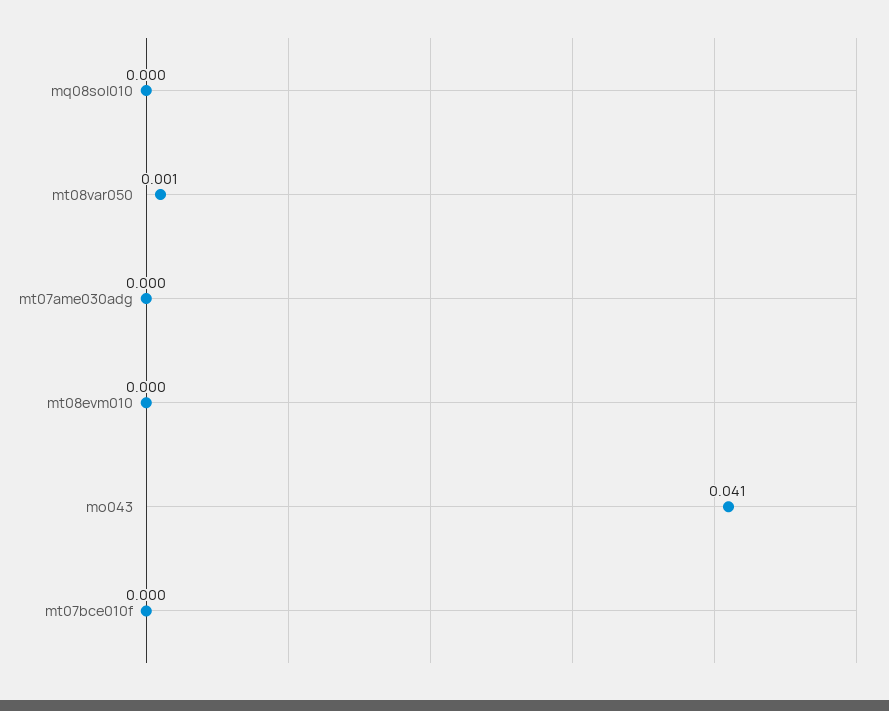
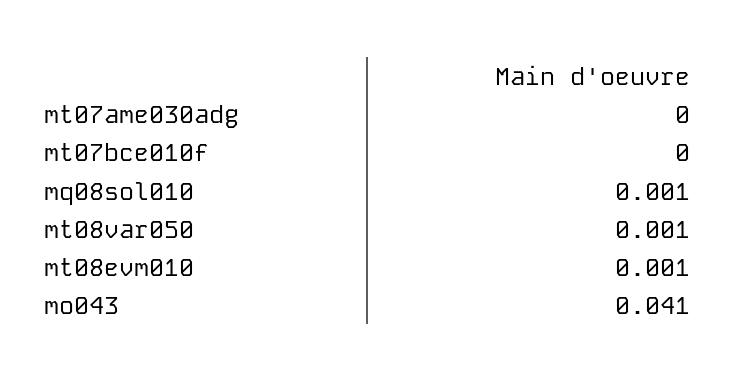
  {
-   "mq08sol010": 0,
+   "mq08sol010": 0.001,
    "mt08var050": 0.001,
    "mt07ame030adg": 0,
-   "mt08evm010": 0,
+   "mt08evm010": 0.001,
    "mo043": 0.041,
    "mt07bce010f": 0
  }

